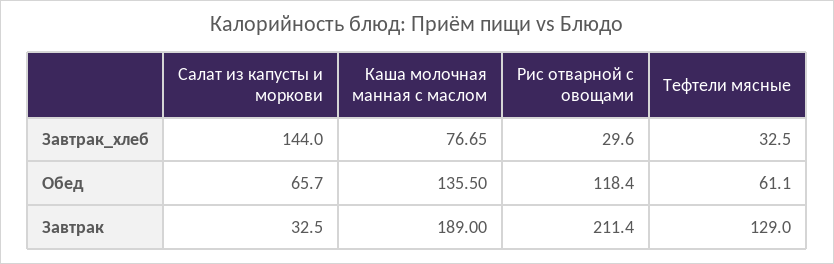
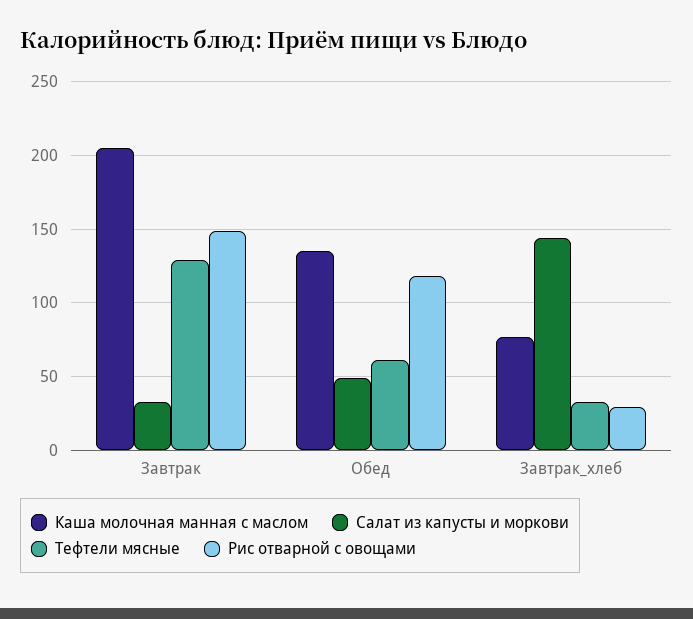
  {
    "Салат из капусты и моркови": {
      "Завтрак_хлеб": 144,
-     "Обед": 65.7,
+     "Обед": 50,
      "Завтрак": 32.5
    },
    "Каша молочная манная с маслом": {
      "Завтрак_хлеб": 76.65,
      "Обед": 135.5,
-     "Завтрак": 189
+     "Завтрак": 205
    },
    "Рис отварной с овощами": {
      "Завтрак_хлеб": 29.6,
      "Обед": 118.4,
-     "Завтрак": 211.4
+     "Завтрак": 150
    },
    "Тефтели мясные": {
      "Завтрак_хлеб": 32.5,
      "Обед": 61.1,
      "Завтрак": 129
    }
  }

